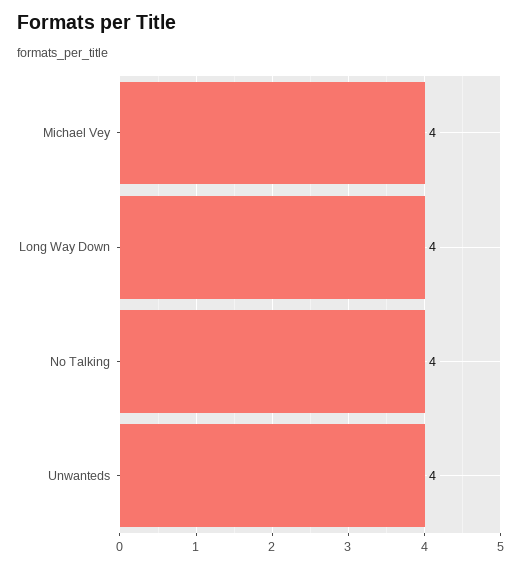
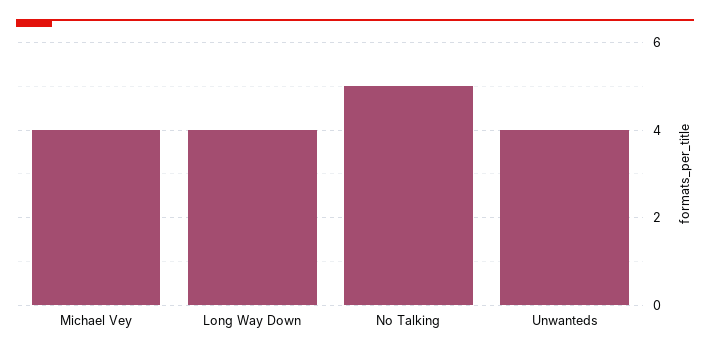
  {
    "Michael Vey": 4,
    "Long Way Down": 4,
-   "No Talking": 4,
+   "No Talking": 5,
    "Unwanteds": 4
  }

